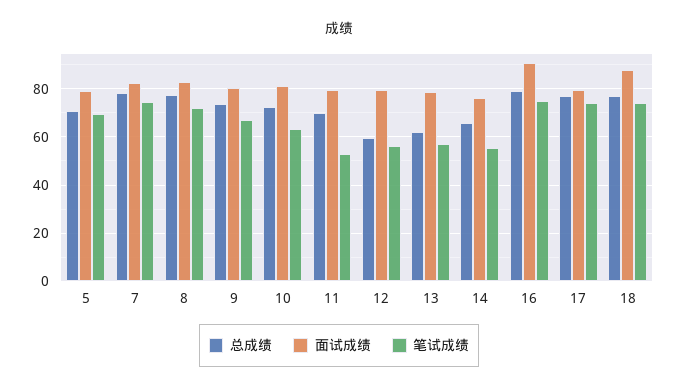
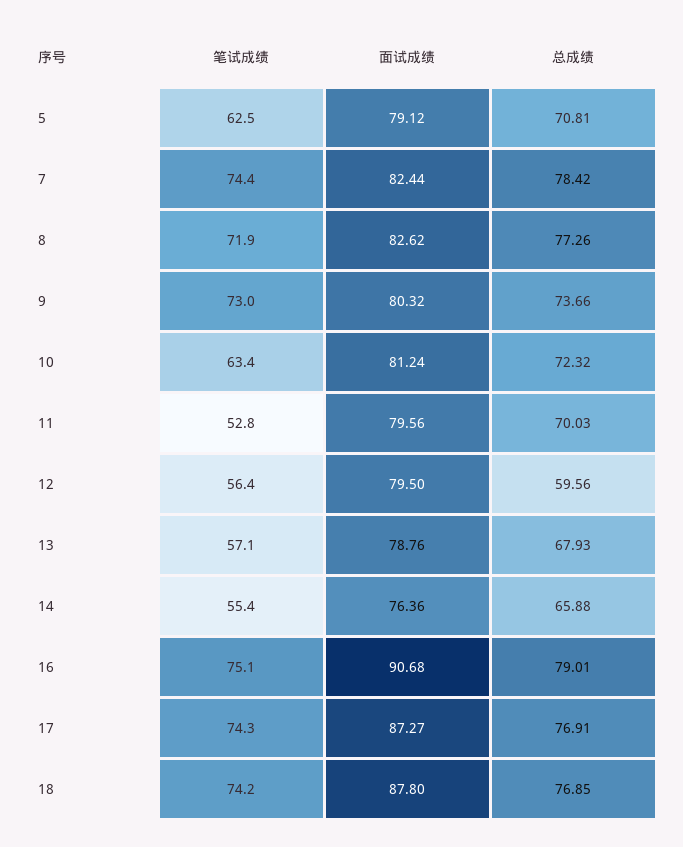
  {
    "总成绩": {
      "5": 70.81,
      "7": 78.42,
      "8": 77.26,
      "9": 73.66,
      "10": 72.32,
      "11": 70.03,
      "12": 59.56,
-     "13": 62.5,
+     "13": 67.93,
      "14": 65.88,
      "16": 79.01,
      "17": 76.91,
      "18": 76.85
    },
    "面试成绩": {
      "5": 79.12,
      "7": 82.44,
      "8": 82.62,
      "9": 80.32,
      "10": 81.24,
      "11": 79.56,
      "12": 79.5,
      "13": 78.76,
      "14": 76.36,
      "16": 90.68,
-     "17": 80,
+     "17": 87.27,
      "18": 87.8
    },
    "笔试成绩": {
-     "5": 70,
+     "5": 62.5,
      "7": 74.4,
      "8": 71.9,
-     "9": 67.5,
+     "9": 73,
      "10": 63.4,
      "11": 52.8,
      "12": 56.4,
      "13": 57.1,
      "14": 55.4,
      "16": 75.1,
      "17": 74.3,
      "18": 74.2
    }
  }

